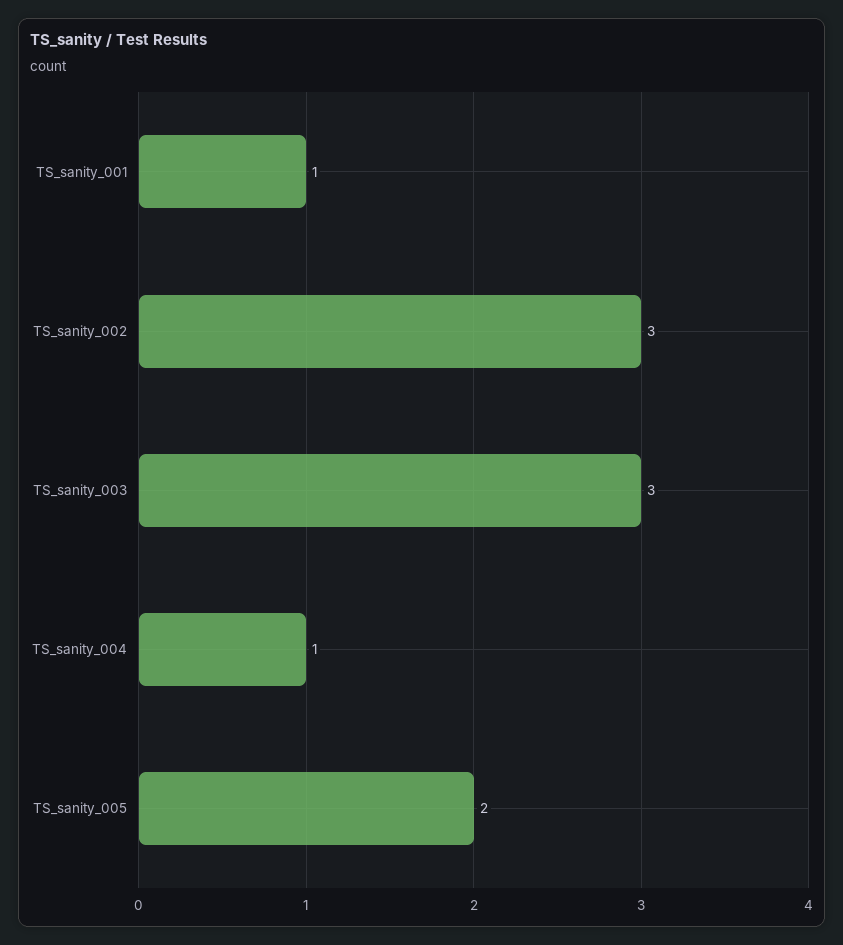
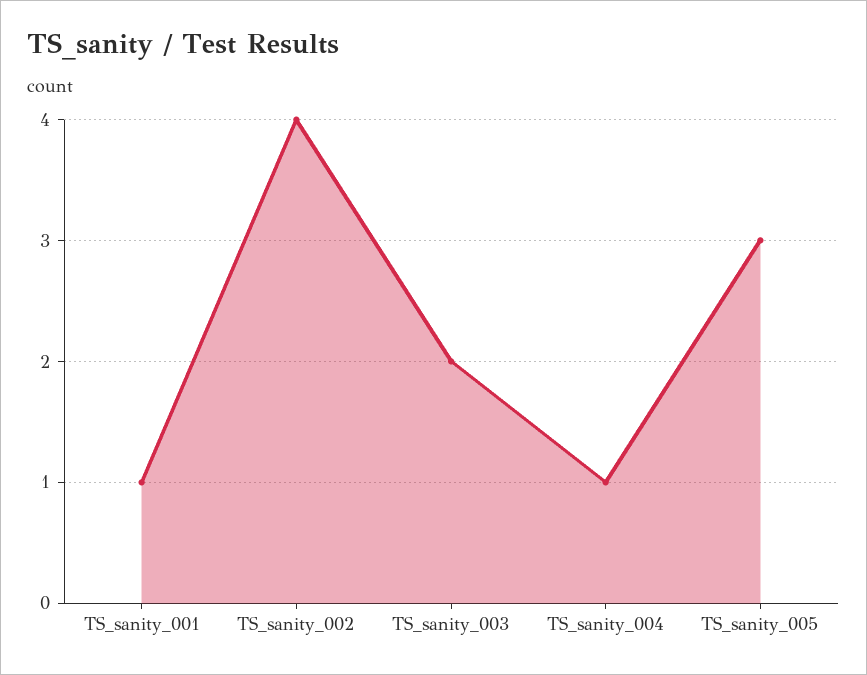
  {
    "TS_sanity_001": 1,
-   "TS_sanity_002": 3,
+   "TS_sanity_002": 4,
-   "TS_sanity_003": 3,
+   "TS_sanity_003": 2,
    "TS_sanity_004": 1,
-   "TS_sanity_005": 2
+   "TS_sanity_005": 3
  }

